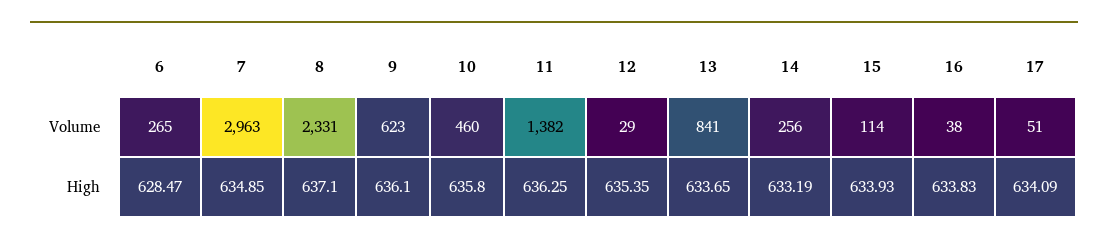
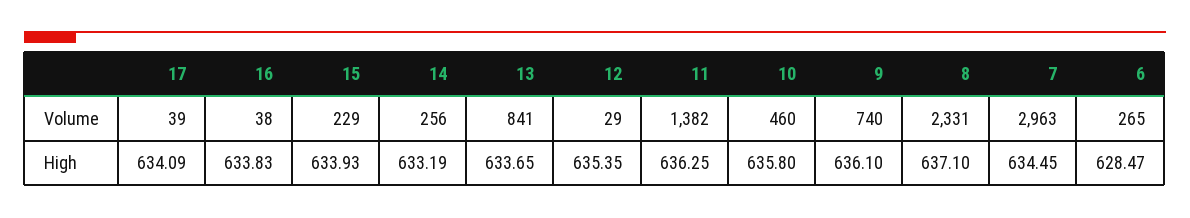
  {
    "6": {
      "Volume": 265,
      "High": 628.47
    },
    "7": {
      "Volume": 2963,
-     "High": 634.85
+     "High": 634.45
    },
    "8": {
      "Volume": 2331,
      "High": 637.1
    },
    "9": {
-     "Volume": 623,
+     "Volume": 740,
      "High": 636.1
    },
    "10": {
      "Volume": 460,
      "High": 635.8
    },
    "11": {
      "Volume": 1382,
      "High": 636.25
    },
    "12": {
      "Volume": 29,
      "High": 635.35
    },
    "13": {
      "Volume": 841,
      "High": 633.65
    },
    "14": {
      "Volume": 256,
      "High": 633.19
    },
    "15": {
-     "Volume": 114,
+     "Volume": 229,
      "High": 633.93
    },
    "16": {
      "Volume": 38,
      "High": 633.83
    },
    "17": {
-     "Volume": 51,
+     "Volume": 39,
      "High": 634.09
    }
  }

